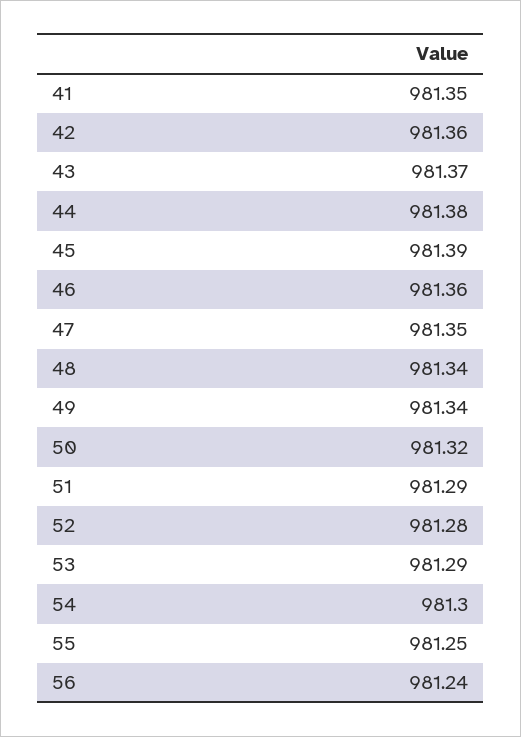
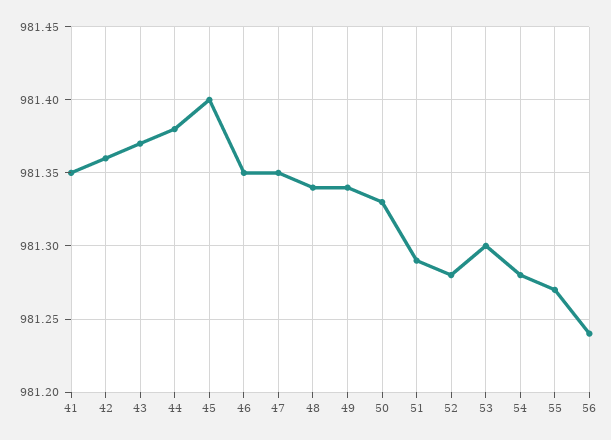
  {
    "41": 981.35,
    "42": 981.36,
    "43": 981.37,
    "44": 981.38,
-   "45": 981.39,
+   "45": 981.4,
-   "46": 981.36,
+   "46": 981.35,
    "47": 981.35,
    "48": 981.34,
    "49": 981.34,
-   "50": 981.32,
+   "50": 981.33,
    "51": 981.29,
    "52": 981.28,
-   "53": 981.29,
+   "53": 981.3,
-   "54": 981.3,
+   "54": 981.28,
-   "55": 981.25,
+   "55": 981.27,
    "56": 981.24
  }

